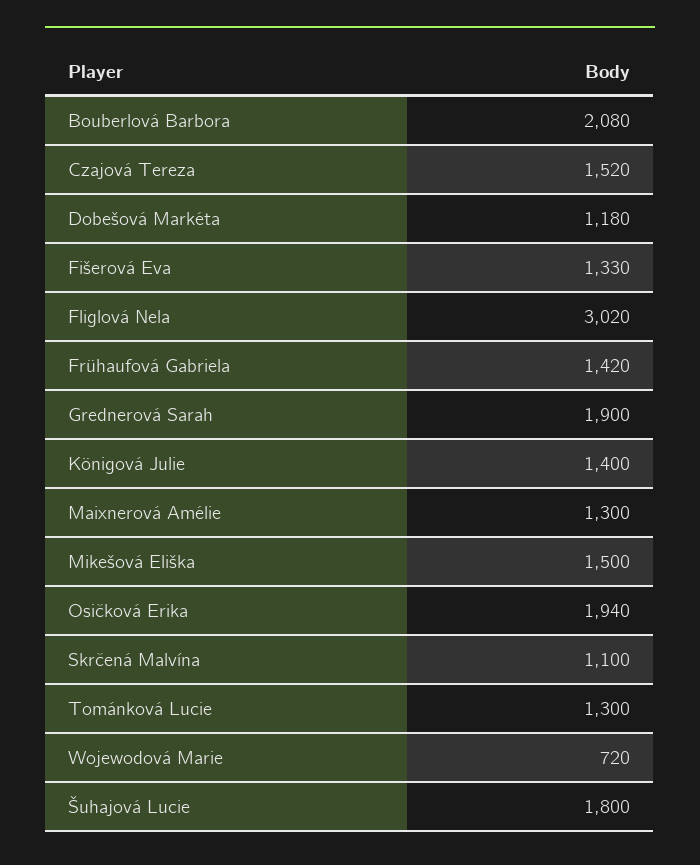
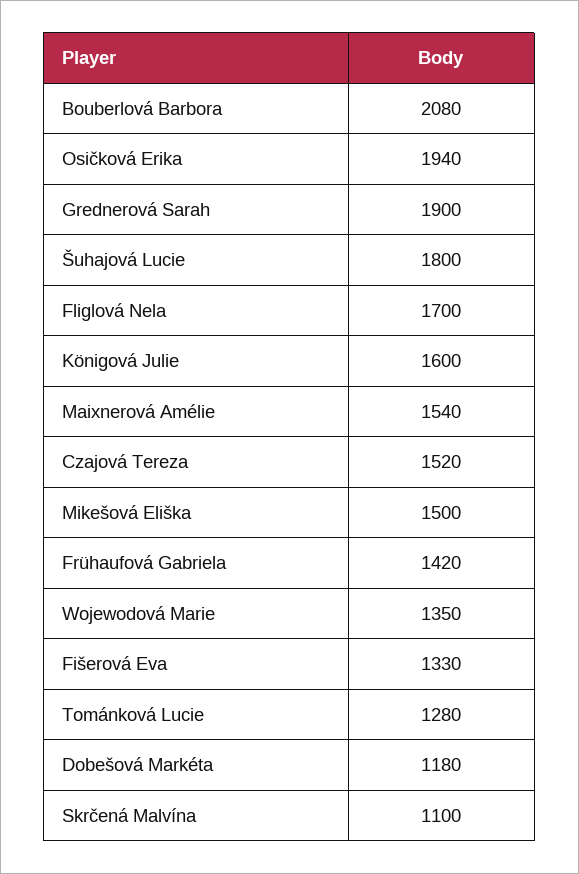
  {
    "Bouberlová Barbora": 2080,
    "Czajová Tereza": 1520,
    "Dobešová Markéta": 1180,
    "Fišerová Eva": 1330,
-   "Fliglová Nela": 3020,
+   "Fliglová Nela": 1700,
    "Frühaufová Gabriela": 1420,
    "Grednerová Sarah": 1900,
-   "Königová Julie": 1400,
+   "Königová Julie": 1600,
-   "Maixnerová Amélie": 1300,
+   "Maixnerová Amélie": 1540,
    "Mikešová Eliška": 1500,
    "Osičková Erika": 1940,
    "Skrčená Malvína": 1100,
-   "Tománková Lucie": 1300,
+   "Tománková Lucie": 1280,
-   "Wojewodová Marie": 720,
+   "Wojewodová Marie": 1350,
    "Šuhajová Lucie": 1800
  }

